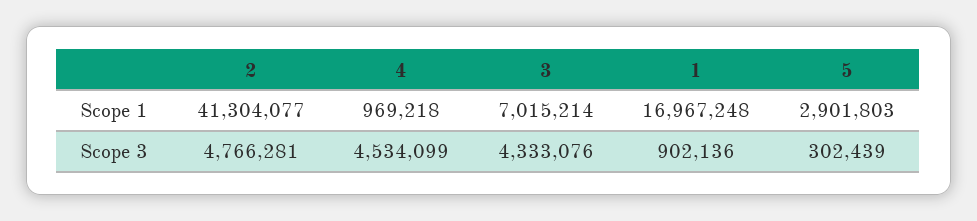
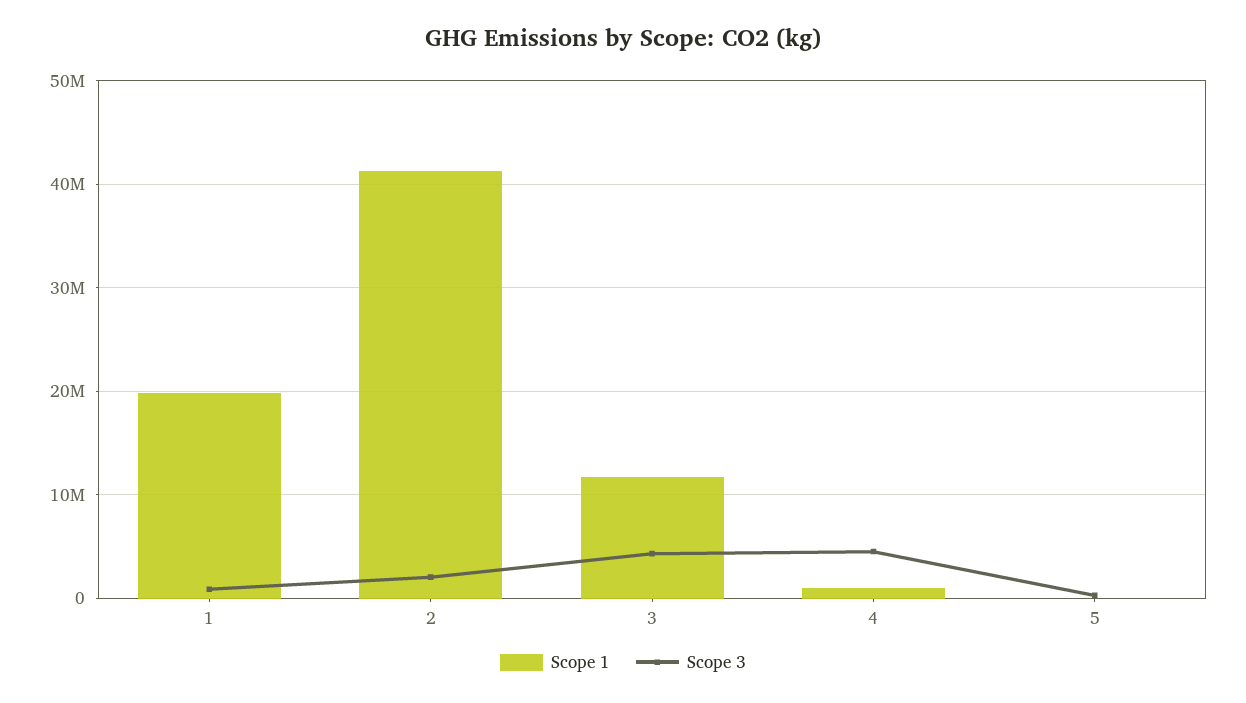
  {
    "Scope 1": {
      "2": 41304077,
      "4": 969218,
-     "3": 7015214,
+     "3": 12000000,
-     "1": 16967248,
+     "1": 20000000,
-     "5": 2901803
+     "5": 0
    },
    "Scope 3": {
-     "2": 4766281,
+     "2": 2000000,
      "4": 4534099,
      "3": 4333076,
      "1": 902136,
      "5": 302439
    }
  }

